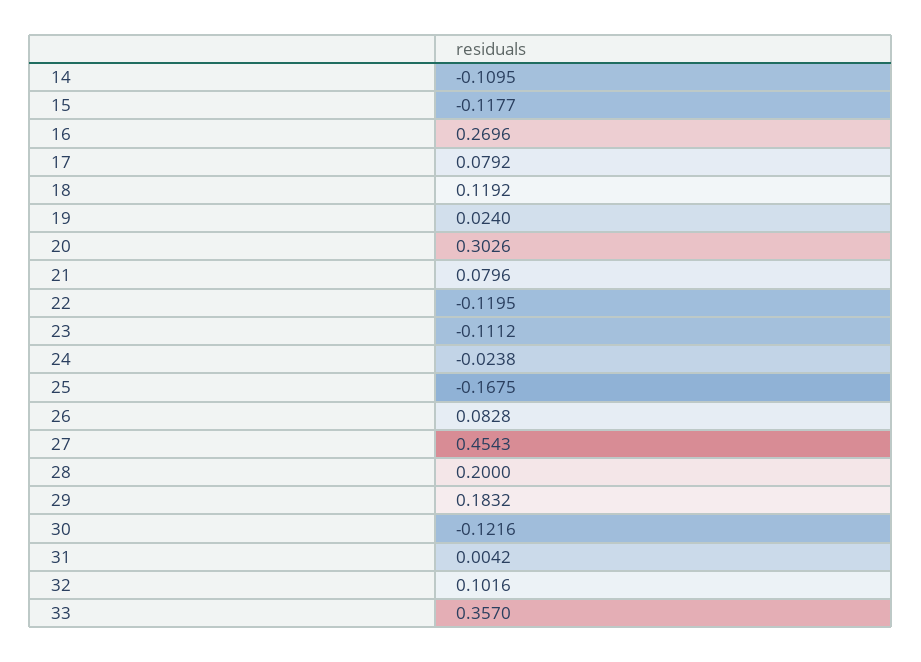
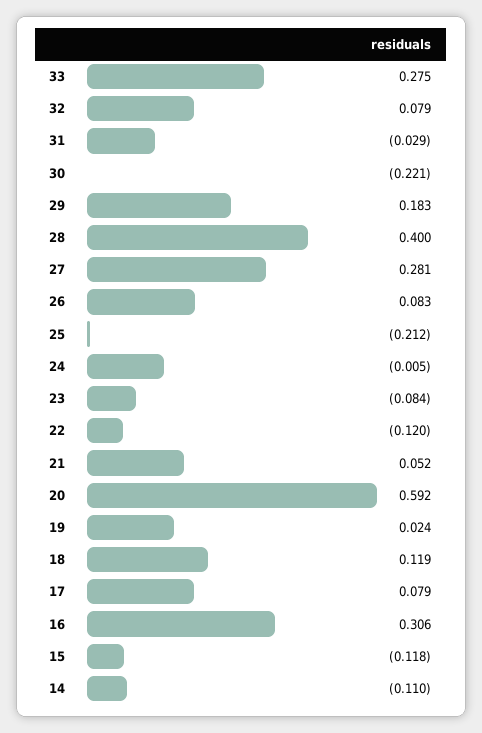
  {
    "14": -0.1095,
    "15": -0.1177,
-   "16": 0.2696,
+   "16": 0.306,
    "17": 0.0792,
    "18": 0.1192,
    "19": 0.024,
-   "20": 0.3026,
+   "20": 0.592,
-   "21": 0.0796,
+   "21": 0.052,
    "22": -0.1195,
-   "23": -0.1112,
+   "23": -0.084,
-   "24": -0.0238,
+   "24": -0.005,
-   "25": -0.1675,
+   "25": -0.212,
    "26": 0.0828,
-   "27": 0.4543,
+   "27": 0.281,
-   "28": 0.2,
+   "28": 0.4,
    "29": 0.1832,
-   "30": -0.1216,
+   "30": -0.221,
-   "31": 0.0042,
+   "31": -0.029,
-   "32": 0.1016,
+   "32": 0.079,
-   "33": 0.357
+   "33": 0.275
  }

